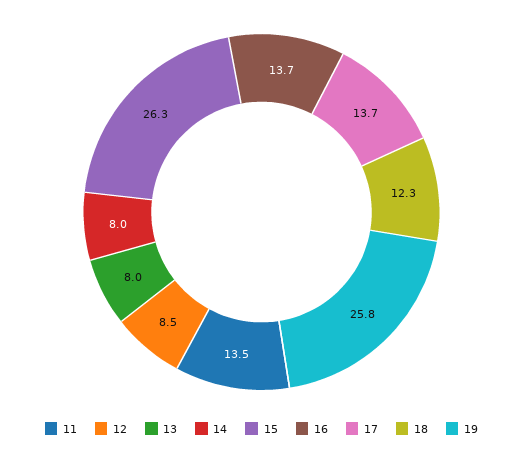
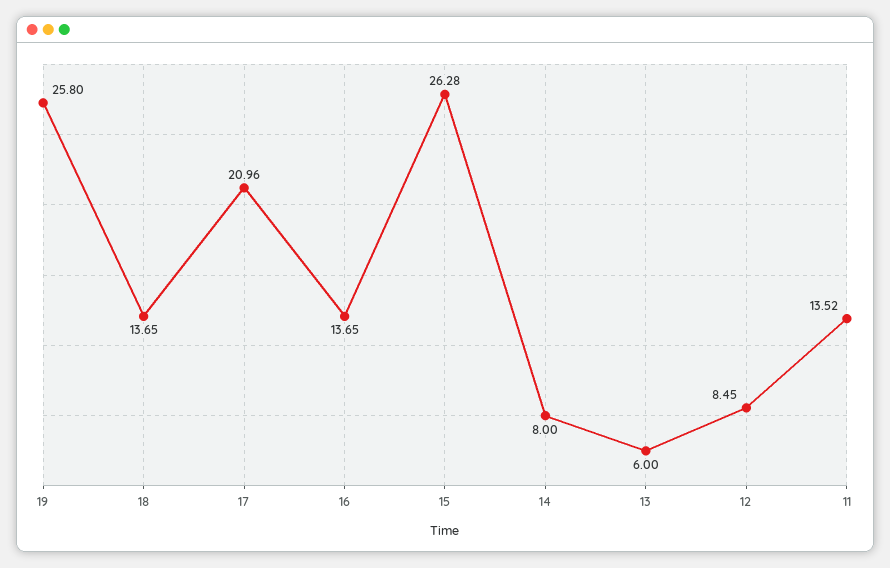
  {
    "11": 13.52,
    "12": 8.45,
-   "13": 8,
+   "13": 6,
    "14": 8,
    "15": 26.28,
    "16": 13.65,
-   "17": 13.7,
+   "17": 20.96,
-   "18": 12.3,
+   "18": 13.65,
    "19": 25.8
  }

